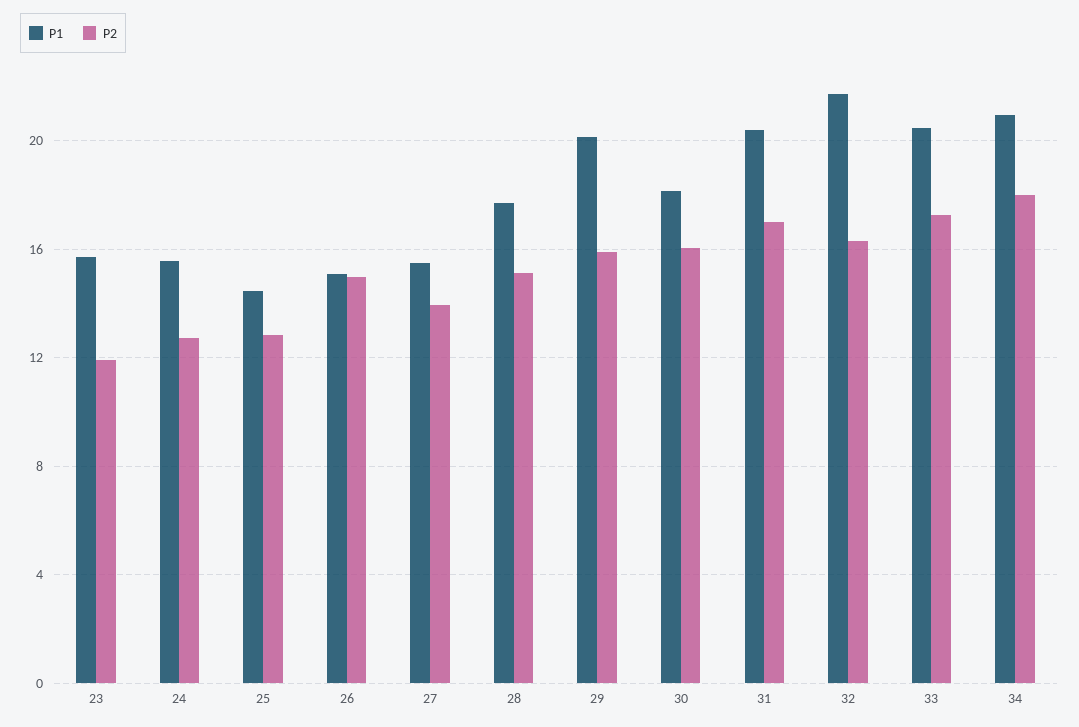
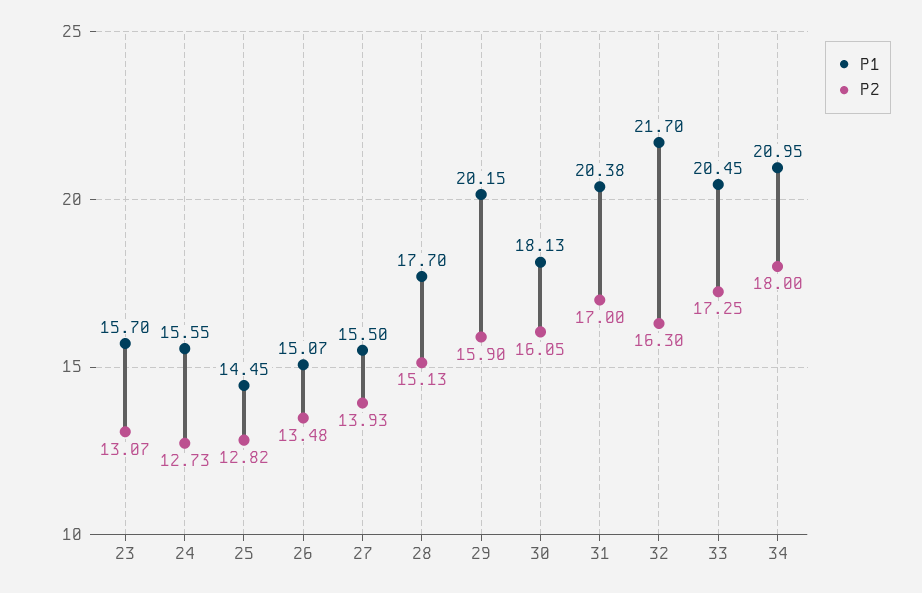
  {
    "P1": {
      "23": 15.7,
      "24": 15.55,
      "25": 14.45,
      "26": 15.07,
      "27": 15.5,
      "28": 17.7,
      "29": 20.15,
      "30": 18.13,
      "31": 20.38,
      "32": 21.7,
      "33": 20.45,
      "34": 20.95
    },
    "P2": {
-     "23": 12,
+     "23": 13.07,
      "24": 12.73,
      "25": 12.82,
-     "26": 15,
+     "26": 13.48,
      "27": 13.93,
      "28": 15.13,
      "29": 15.9,
      "30": 16.05,
      "31": 17,
      "32": 16.3,
      "33": 17.25,
      "34": 18
    }
  }

